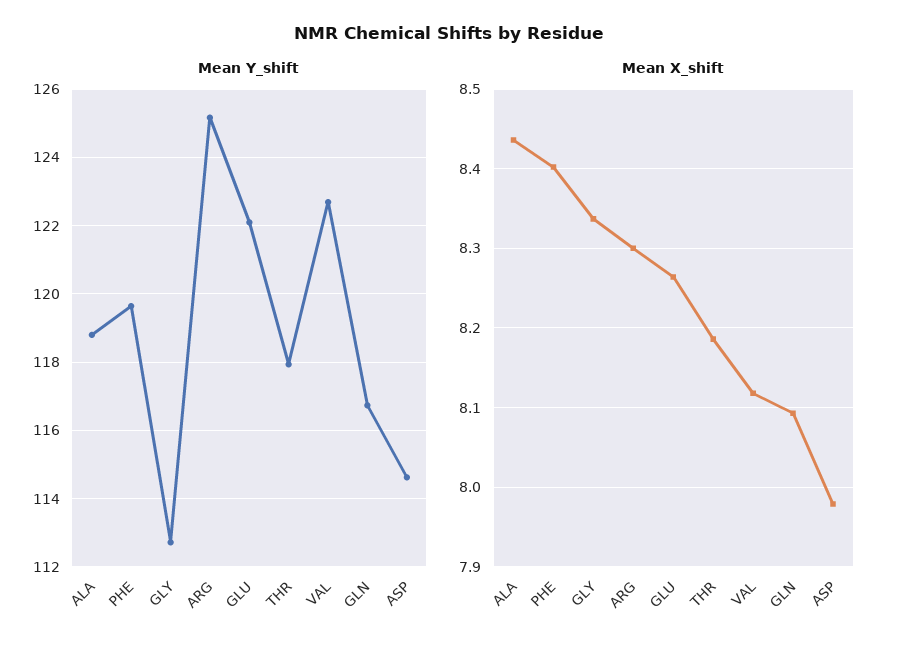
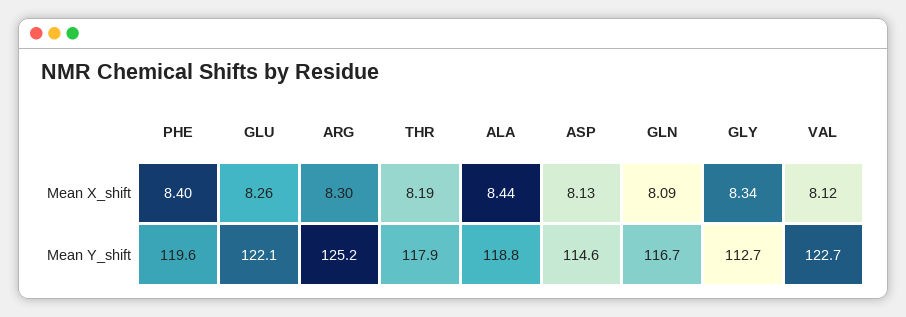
  {
    "Mean Y_shift": {
      "ALA": 118.8,
      "PHE": 119.6,
      "GLY": 112.7,
      "ARG": 125.2,
      "GLU": 122.1,
      "THR": 117.9,
      "VAL": 122.7,
      "GLN": 116.7,
      "ASP": 114.6
    },
    "Mean X_shift": {
      "ALA": 8.44,
      "PHE": 8.4,
      "GLY": 8.34,
      "ARG": 8.3,
      "GLU": 8.26,
      "THR": 8.19,
      "VAL": 8.12,
      "GLN": 8.09,
-     "ASP": 7.98
+     "ASP": 8.13
    }
  }

